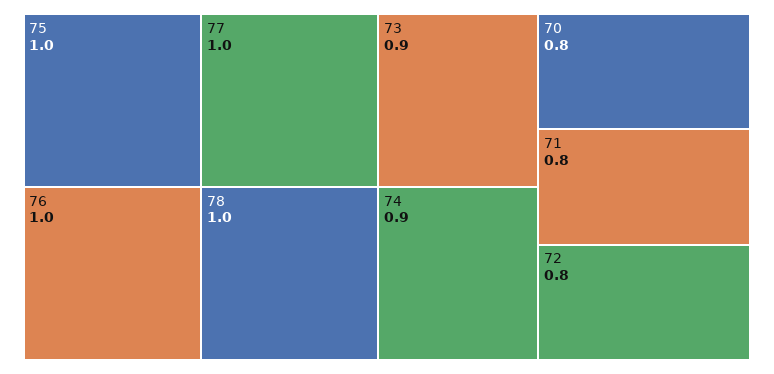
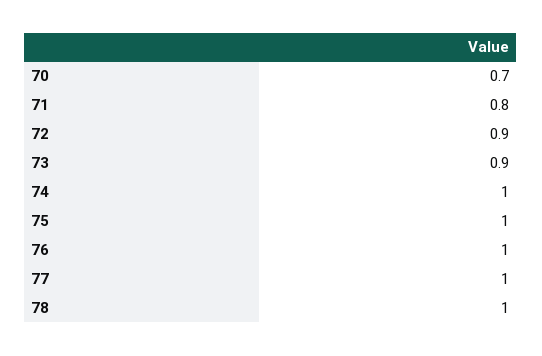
  {
    "75": 1,
    "76": 1,
    "77": 1,
    "78": 1,
    "73": 0.9,
-   "74": 0.9,
+   "74": 1,
-   "70": 0.8,
+   "70": 0.7,
    "71": 0.8,
-   "72": 0.8
+   "72": 0.9
  }

